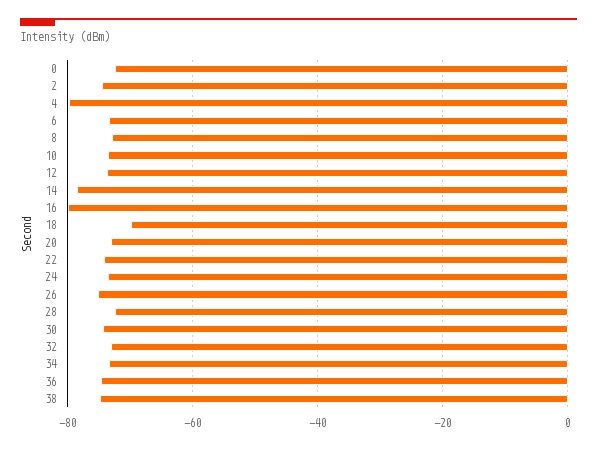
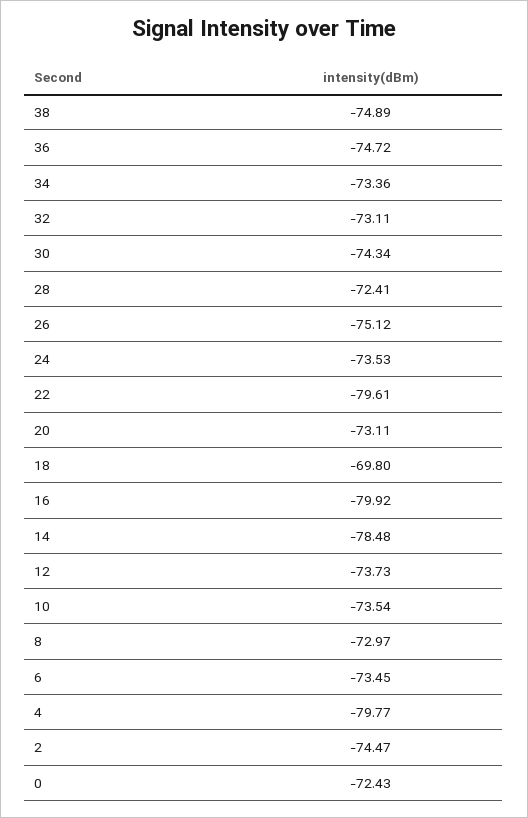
  {
    "0": -72.43,
    "2": -74.47,
    "4": -79.77,
    "6": -73.45,
    "8": -72.97,
    "10": -73.54,
    "12": -73.73,
    "14": -78.48,
    "16": -79.92,
    "18": -69.8,
    "20": -73.11,
-   "22": -74,
+   "22": -79.61,
    "24": -73.53,
    "26": -75.12,
    "28": -72.41,
    "30": -74.34,
    "32": -73.11,
    "34": -73.36,
    "36": -74.72,
    "38": -74.89
  }

